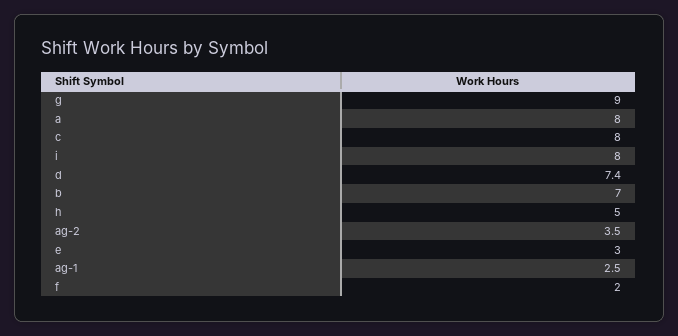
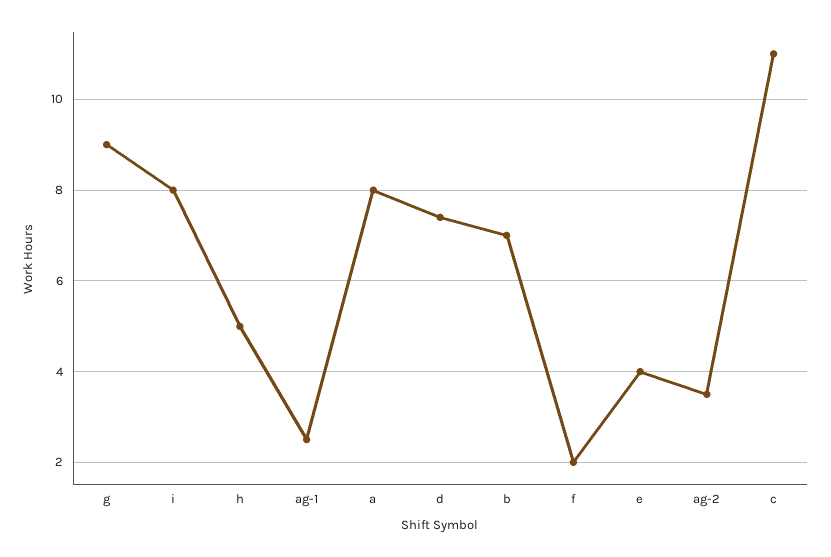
  {
    "g": 9,
    "a": 8,
-   "c": 8,
+   "c": 11,
    "i": 8,
    "d": 7.4,
    "b": 7,
    "h": 5,
    "ag-2": 3.5,
-   "e": 3,
+   "e": 4,
    "ag-1": 2.5,
    "f": 2
  }

